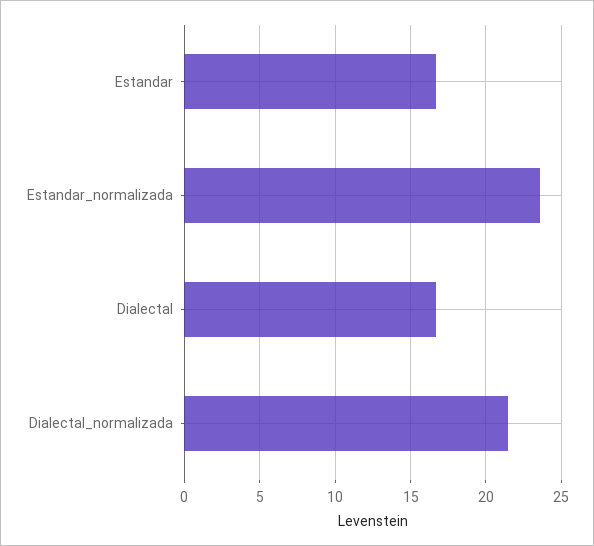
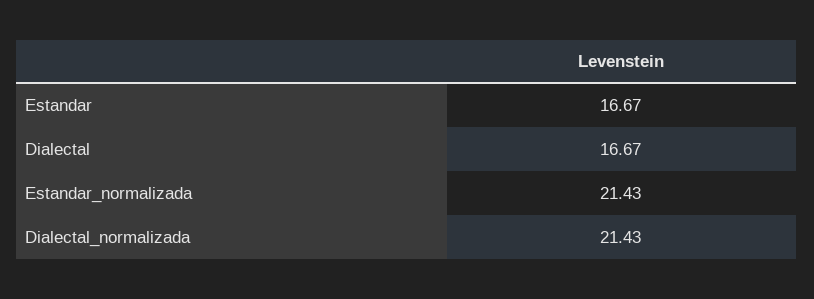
  {
    "Estandar": 16.67,
-   "Estandar_normalizada": 23.5,
+   "Estandar_normalizada": 21.43,
    "Dialectal": 16.67,
    "Dialectal_normalizada": 21.43
  }

